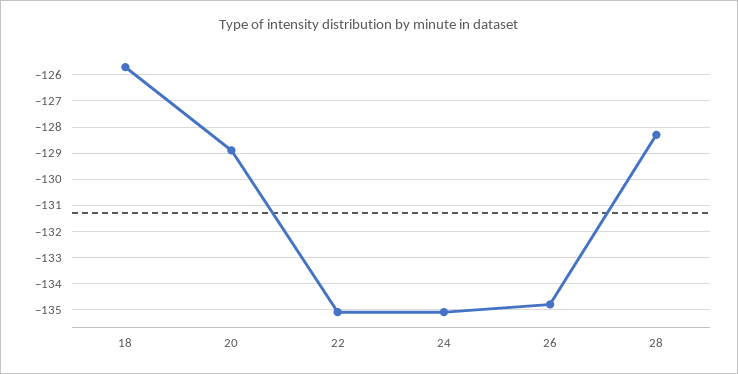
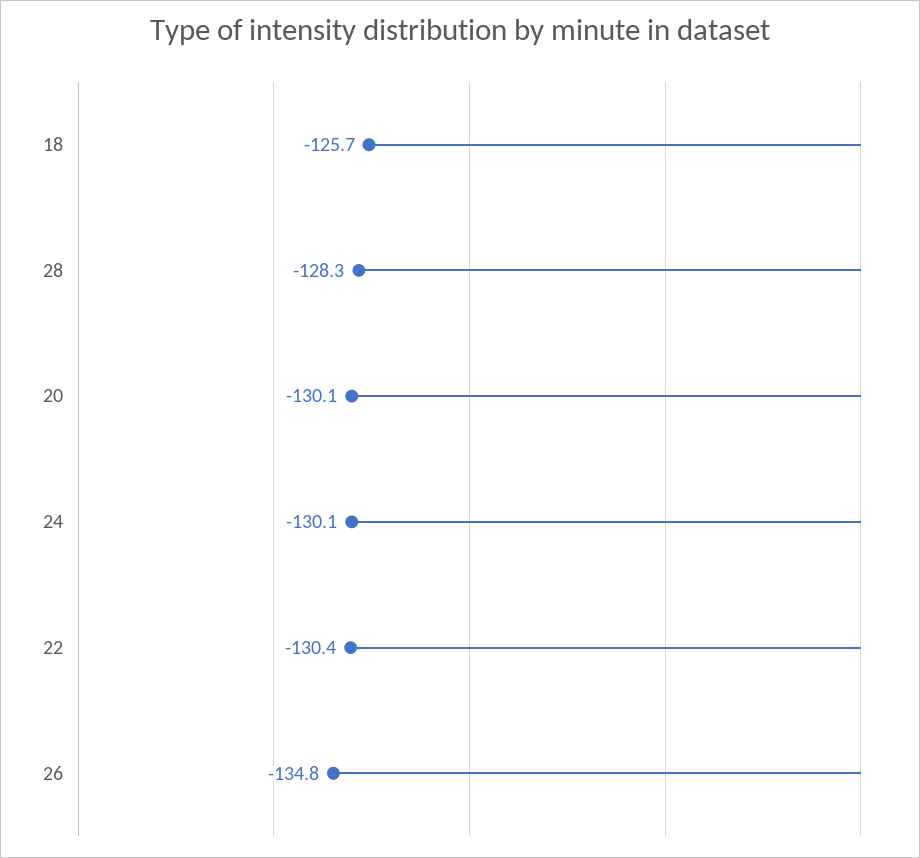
  {
    "18": -125.7,
-   "20": -129,
+   "20": -130.1,
-   "22": -135,
+   "22": -130.4,
-   "24": -135,
+   "24": -130.1,
    "26": -134.8,
    "28": -128.3
  }

